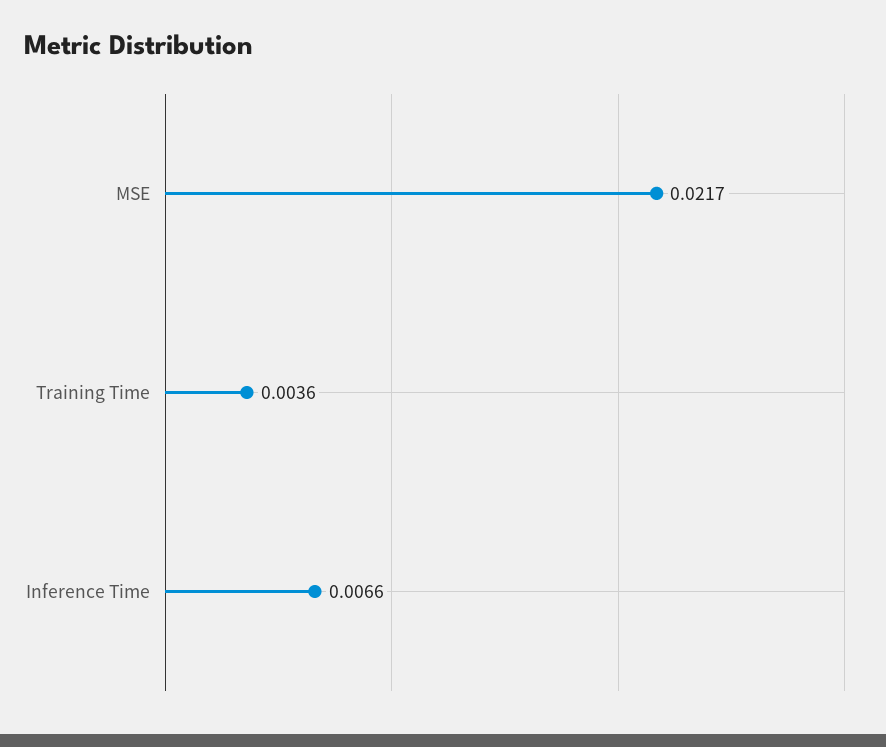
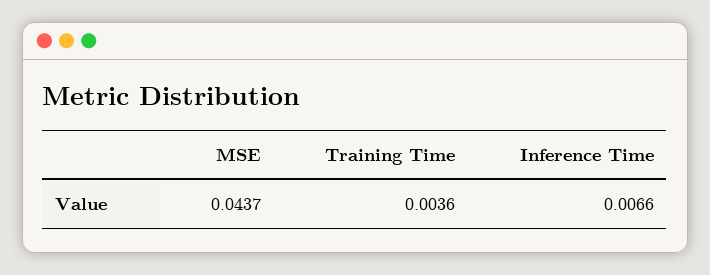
  {
-   "MSE": 0.0217,
+   "MSE": 0.0437,
    "Training Time": 0.0036,
    "Inference Time": 0.0066
  }

